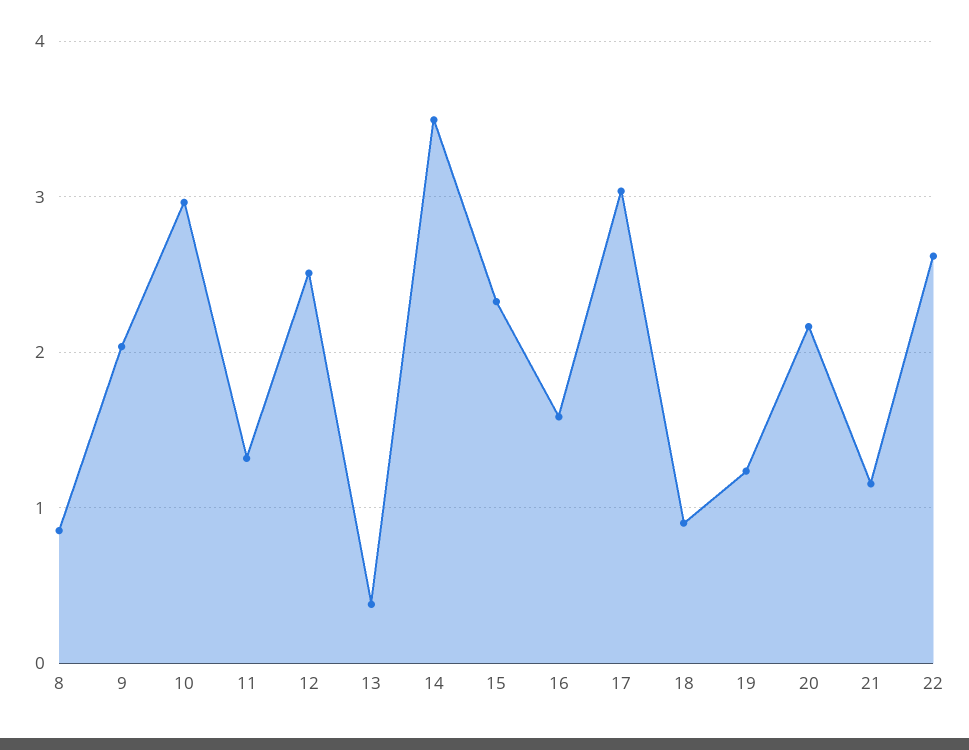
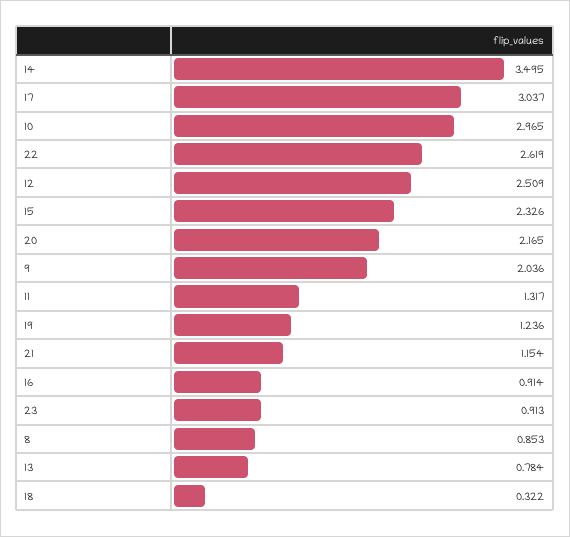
  {
    "8": 0.853,
    "9": 2.036,
    "10": 2.965,
    "11": 1.317,
    "12": 2.509,
-   "13": 0.4,
+   "13": 0.784,
    "14": 3.495,
    "15": 2.326,
-   "16": 1.6,
+   "16": 0.914,
    "17": 3.037,
-   "18": 0.9,
+   "18": 0.322,
    "19": 1.236,
    "20": 2.165,
    "21": 1.154,
-   "22": 2.619
+   "22": 2.619,
+   "23": 0.913
  }

